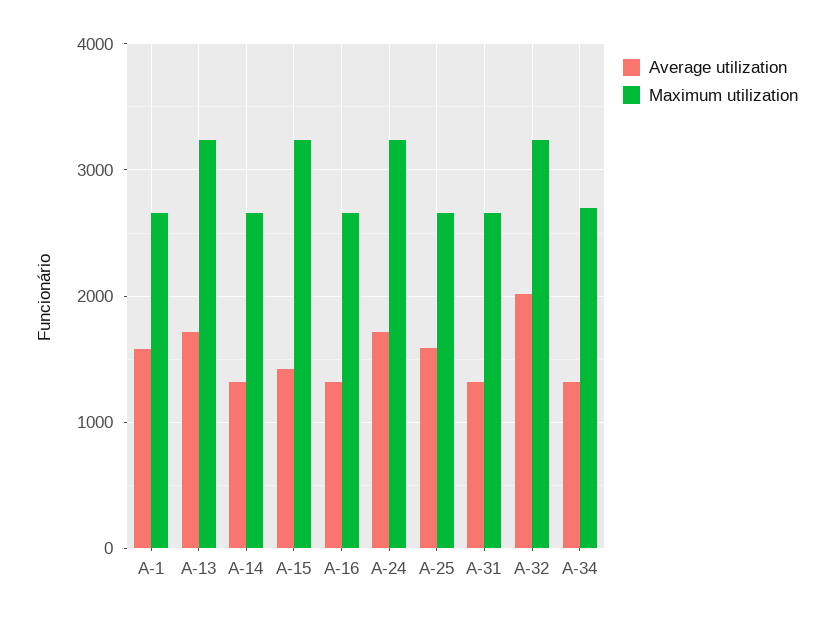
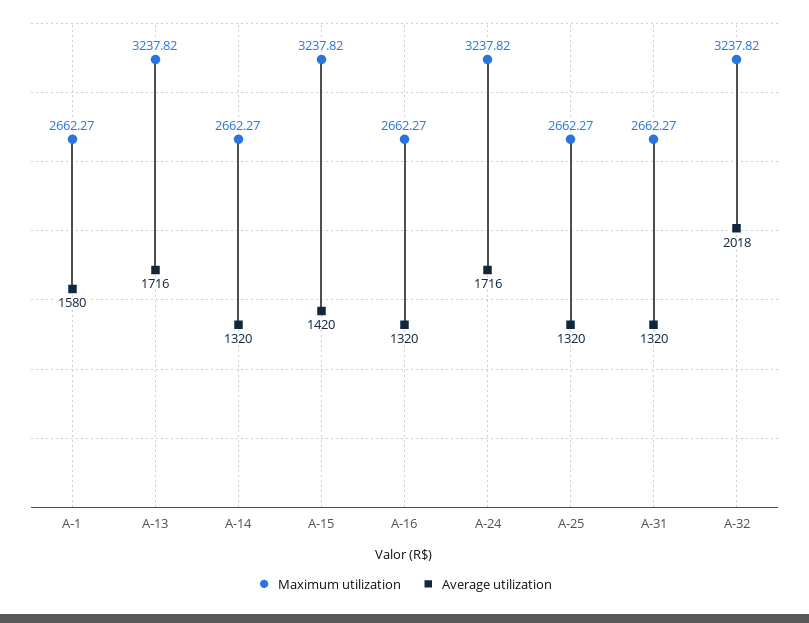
  {
    "Average utilization": {
      "A-1": 1580,
      "A-13": 1716,
      "A-14": 1320,
      "A-15": 1420,
      "A-16": 1320,
      "A-24": 1716,
-     "A-25": 1600,
+     "A-25": 1320,
      "A-31": 1320,
-     "A-32": 2018,
+     "A-32": 2018
-     "A-34": 1300
    },
    "Maximum utilization": {
      "A-1": 2662.27,
      "A-13": 3237.82,
      "A-14": 2662.27,
      "A-15": 3237.82,
      "A-16": 2662.27,
      "A-24": 3237.82,
      "A-25": 2662.27,
      "A-31": 2662.27,
-     "A-32": 3237.82,
+     "A-32": 3237.82
-     "A-34": 2700
    }
  }

